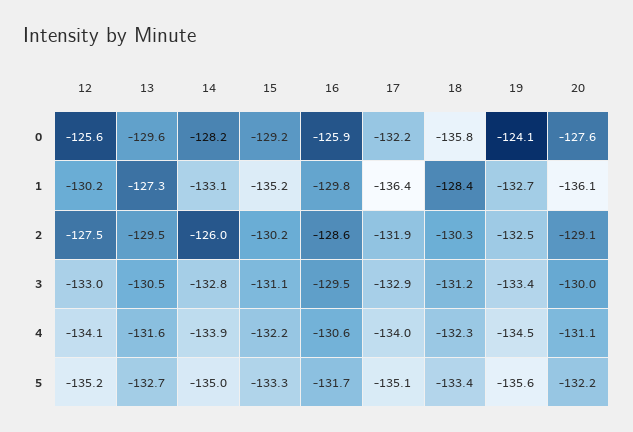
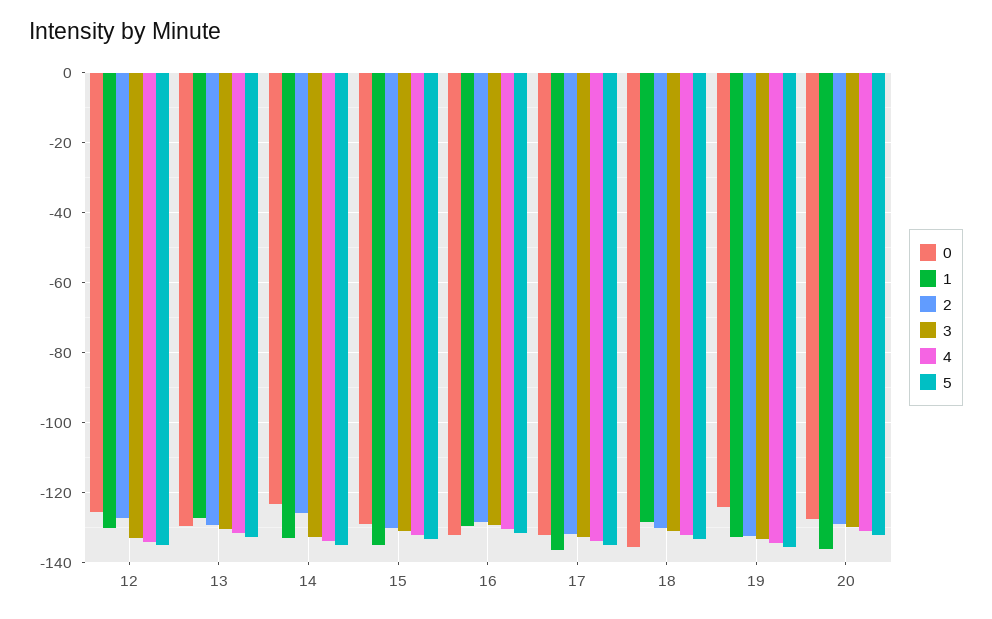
  {
    "0": {
      "12": -125.6,
      "13": -129.6,
-     "14": -128.2,
+     "14": -124,
      "15": -129.2,
-     "16": -125.9,
+     "16": -132,
      "17": -132.2,
      "18": -135.8,
      "19": -124.1,
      "20": -127.6
    },
    "1": {
      "12": -130.2,
      "13": -127.3,
      "14": -133.1,
      "15": -135.2,
      "16": -129.8,
      "17": -136.4,
      "18": -128.4,
      "19": -132.7,
      "20": -136.1
    },
    "2": {
      "12": -127.5,
      "13": -129.5,
      "14": -126,
      "15": -130.2,
      "16": -128.6,
      "17": -131.9,
      "18": -130.3,
      "19": -132.5,
      "20": -129.1
    },
    "3": {
      "12": -133,
      "13": -130.5,
      "14": -132.8,
      "15": -131.1,
      "16": -129.5,
      "17": -132.9,
      "18": -131.2,
      "19": -133.4,
      "20": -130
    },
    "4": {
      "12": -134.1,
      "13": -131.6,
      "14": -133.9,
      "15": -132.2,
      "16": -130.6,
      "17": -134,
      "18": -132.3,
      "19": -134.5,
      "20": -131.1
    },
    "5": {
      "12": -135.2,
      "13": -132.7,
      "14": -135,
      "15": -133.3,
      "16": -131.7,
      "17": -135.1,
      "18": -133.4,
      "19": -135.6,
      "20": -132.2
    }
  }

